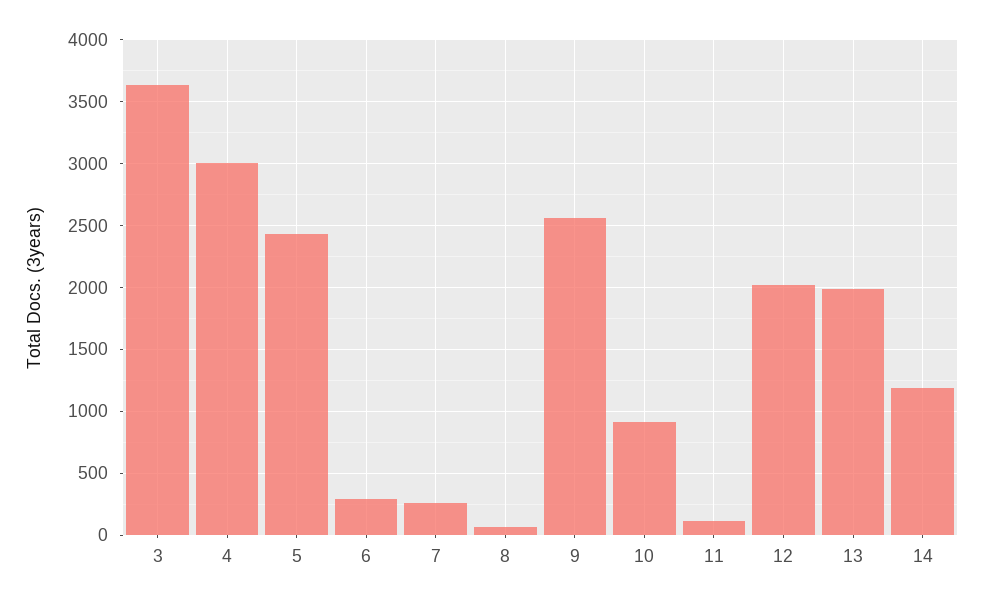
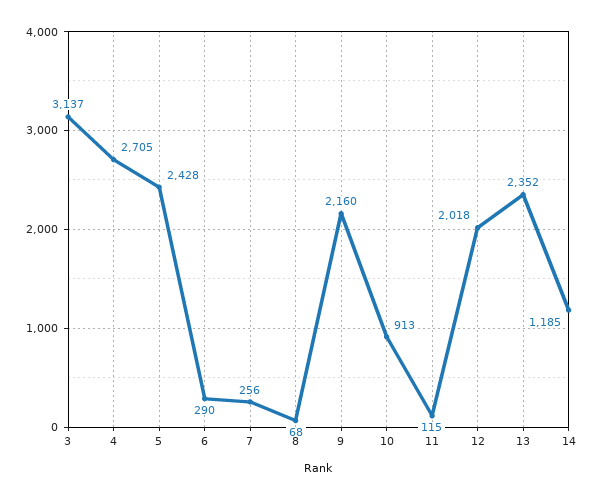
  {
-   "3": 3650,
+   "3": 3137,
-   "4": 3000,
+   "4": 2705,
    "5": 2428,
    "6": 290,
    "7": 256,
    "8": 68,
-   "9": 2550,
+   "9": 2160,
    "10": 913,
    "11": 115,
    "12": 2018,
-   "13": 2000,
+   "13": 2352,
    "14": 1185
  }

